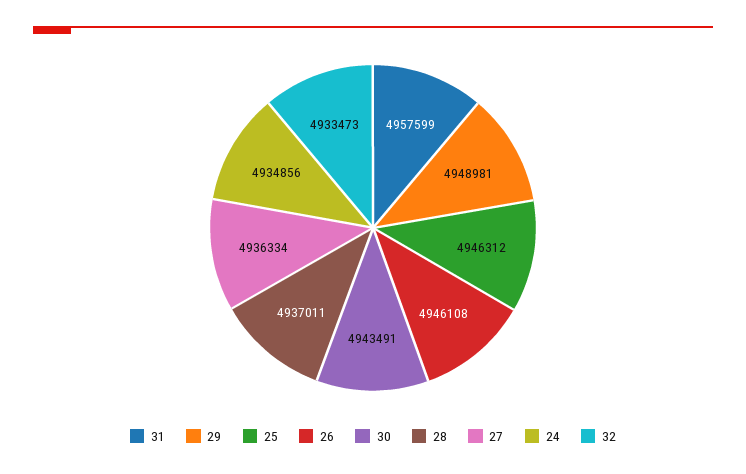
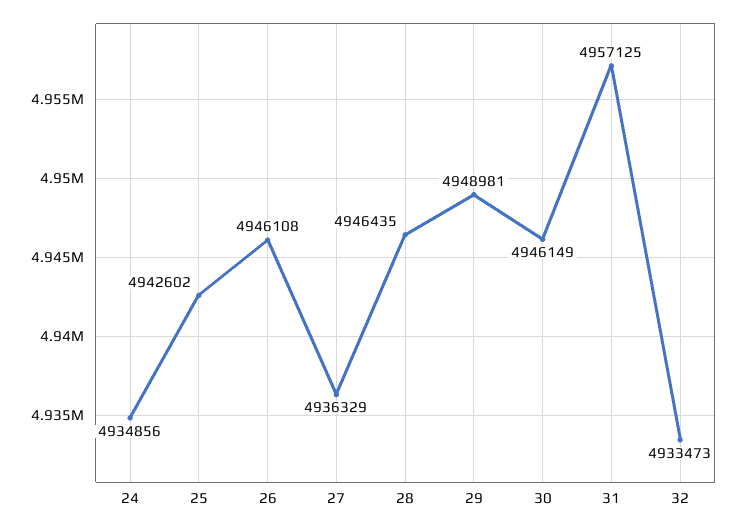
  {
-   "31": 4957599,
+   "31": 4957125,
    "29": 4948981,
-   "25": 4946312,
+   "25": 4942602,
    "26": 4946108,
-   "30": 4943491,
+   "30": 4946149,
-   "28": 4937011,
+   "28": 4946435,
-   "27": 4936334,
+   "27": 4936329,
    "24": 4934856,
    "32": 4933473
  }

